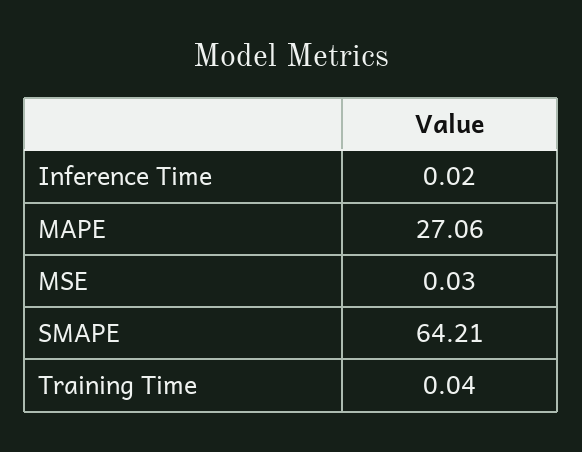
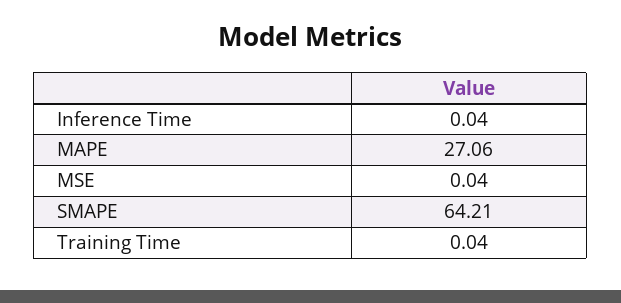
  {
-   "Inference Time": 0.02,
+   "Inference Time": 0.04,
    "MAPE": 27.06,
-   "MSE": 0.03,
+   "MSE": 0.04,
    "SMAPE": 64.21,
    "Training Time": 0.04
  }

